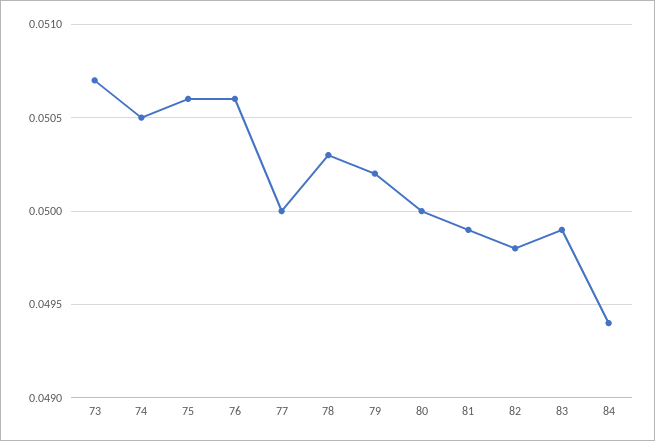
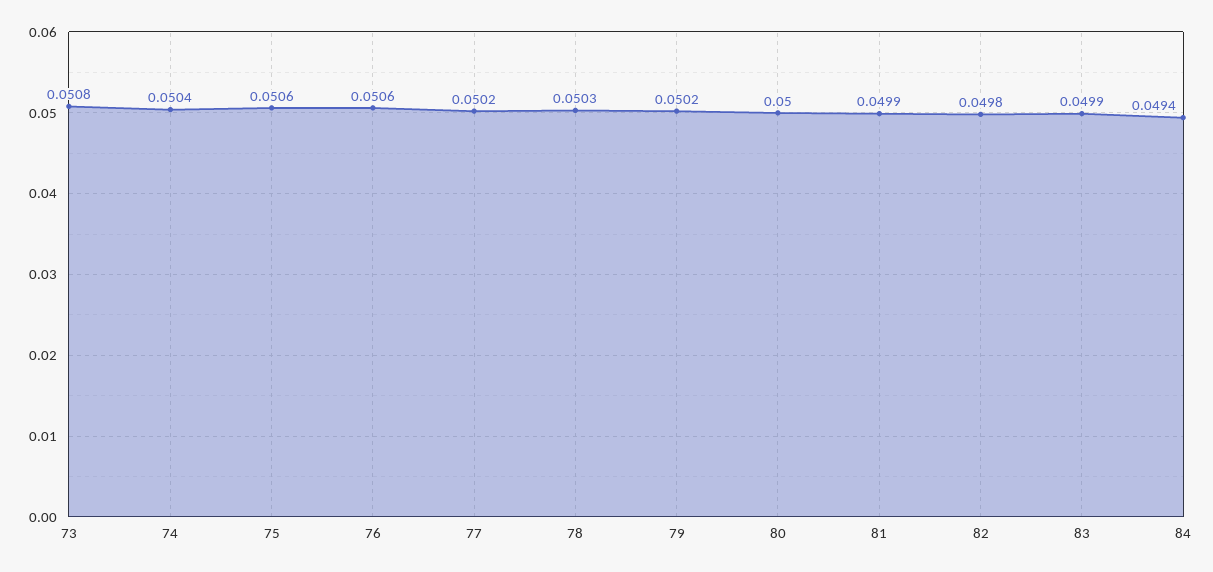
  {
-   "73": 0.0507,
+   "73": 0.0508,
-   "74": 0.0505,
+   "74": 0.0504,
    "75": 0.0506,
    "76": 0.0506,
-   "77": 0.05,
+   "77": 0.0502,
    "78": 0.0503,
    "79": 0.0502,
    "80": 0.05,
    "81": 0.0499,
    "82": 0.0498,
    "83": 0.0499,
    "84": 0.0494
  }

